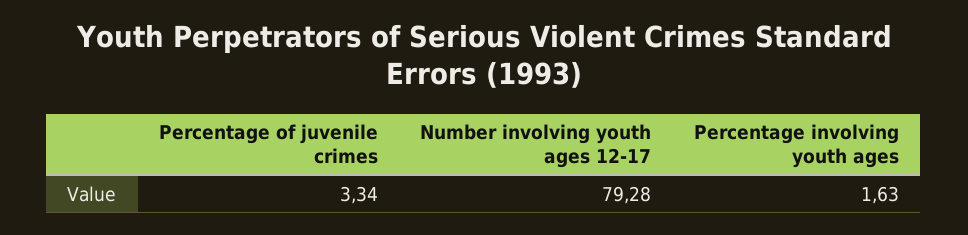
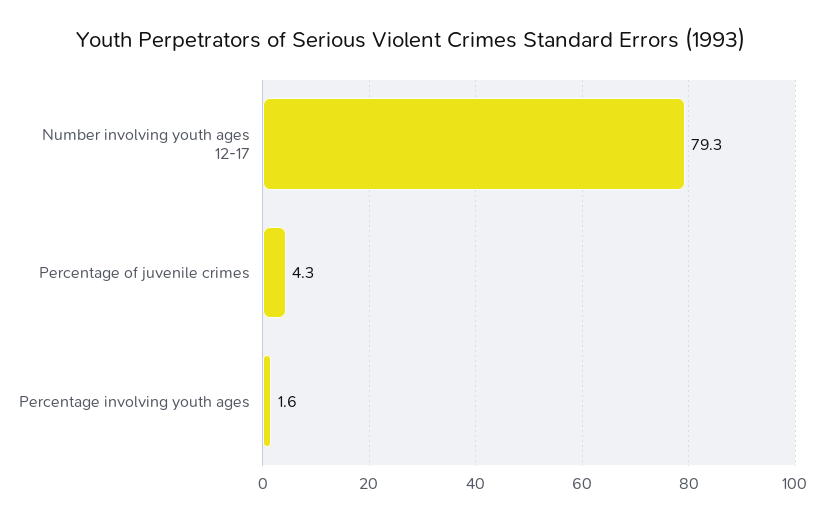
  {
-   "Percentage of juvenile crimes": 3.34,
+   "Percentage of juvenile crimes": 4.3,
    "Number involving youth ages 12-17": 79.28,
    "Percentage involving youth ages": 1.63
  }

